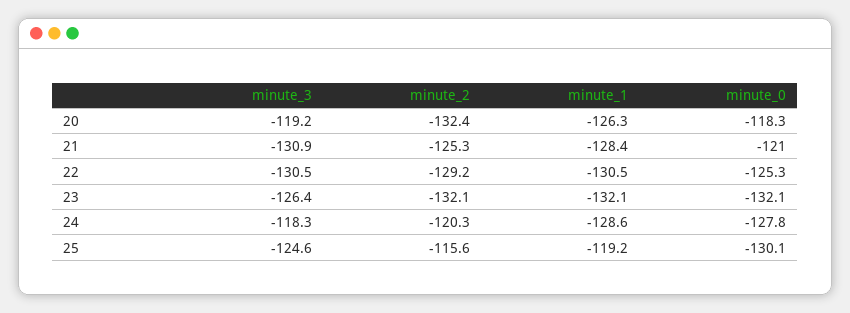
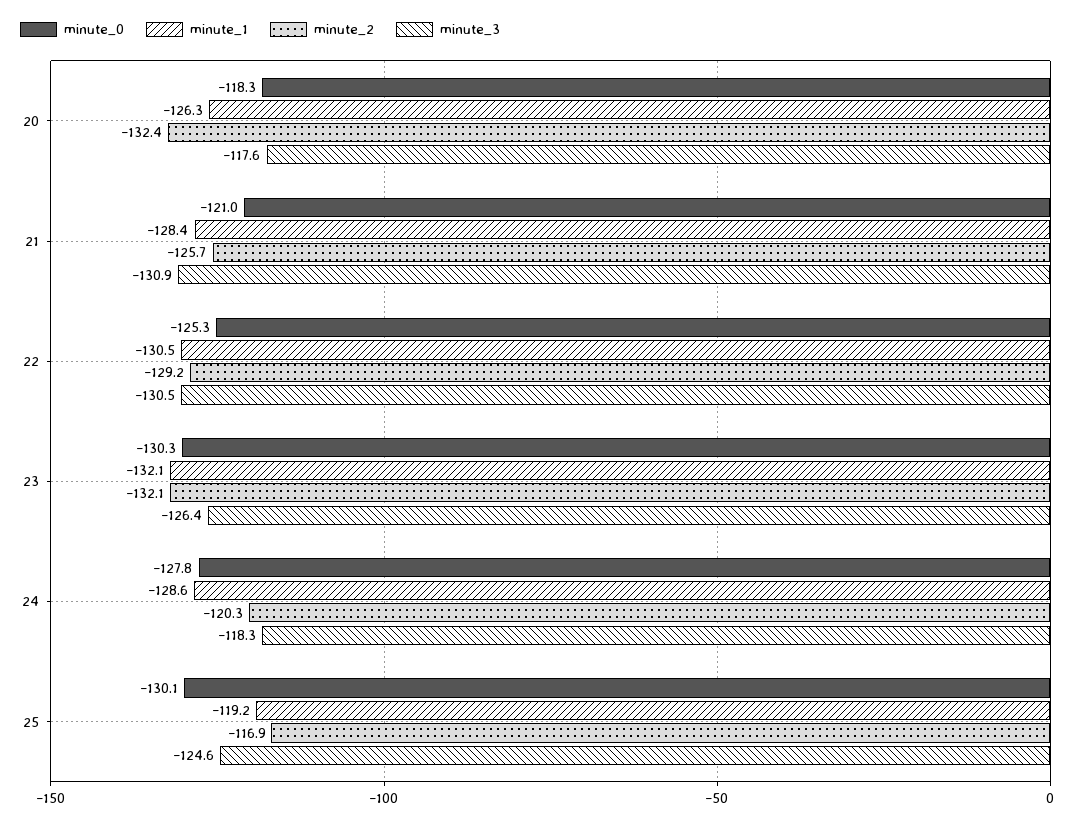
  {
    "minute_3": {
-     "20": -119.2,
+     "20": -117.6,
      "21": -130.9,
      "22": -130.5,
      "23": -126.4,
      "24": -118.3,
      "25": -124.6
    },
    "minute_2": {
      "20": -132.4,
-     "21": -125.3,
+     "21": -125.7,
      "22": -129.2,
      "23": -132.1,
      "24": -120.3,
-     "25": -115.6
+     "25": -116.9
    },
    "minute_1": {
      "20": -126.3,
      "21": -128.4,
      "22": -130.5,
      "23": -132.1,
      "24": -128.6,
      "25": -119.2
    },
    "minute_0": {
      "20": -118.3,
      "21": -121,
      "22": -125.3,
-     "23": -132.1,
+     "23": -130.3,
      "24": -127.8,
      "25": -130.1
    }
  }

